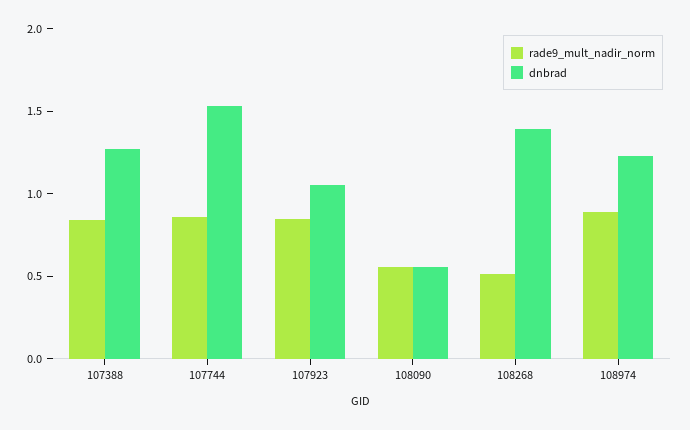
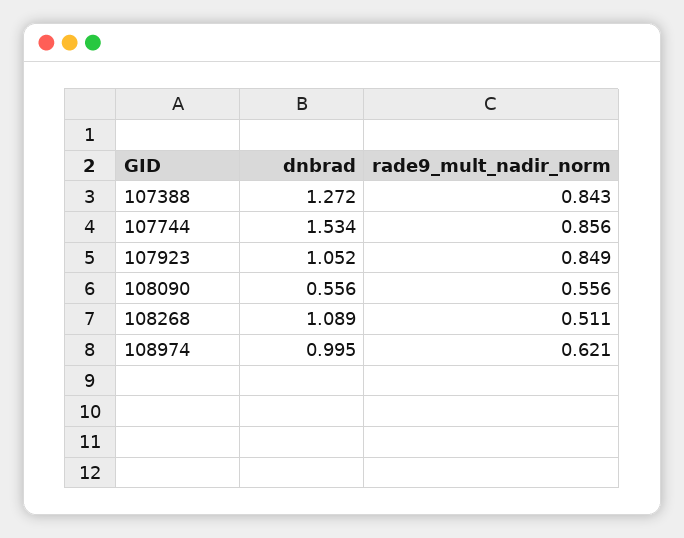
  {
    "rade9_mult_nadir_norm": {
      "107388": 0.843,
      "107744": 0.856,
      "107923": 0.849,
      "108090": 0.556,
      "108268": 0.511,
-     "108974": 0.9
+     "108974": 0.621
    },
    "dnbrad": {
      "107388": 1.272,
      "107744": 1.534,
      "107923": 1.052,
      "108090": 0.556,
-     "108268": 1.4,
+     "108268": 1.089,
-     "108974": 1.2
+     "108974": 0.995
    }
  }

